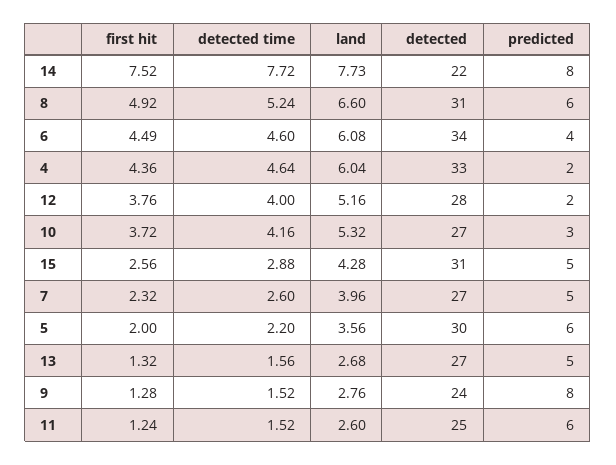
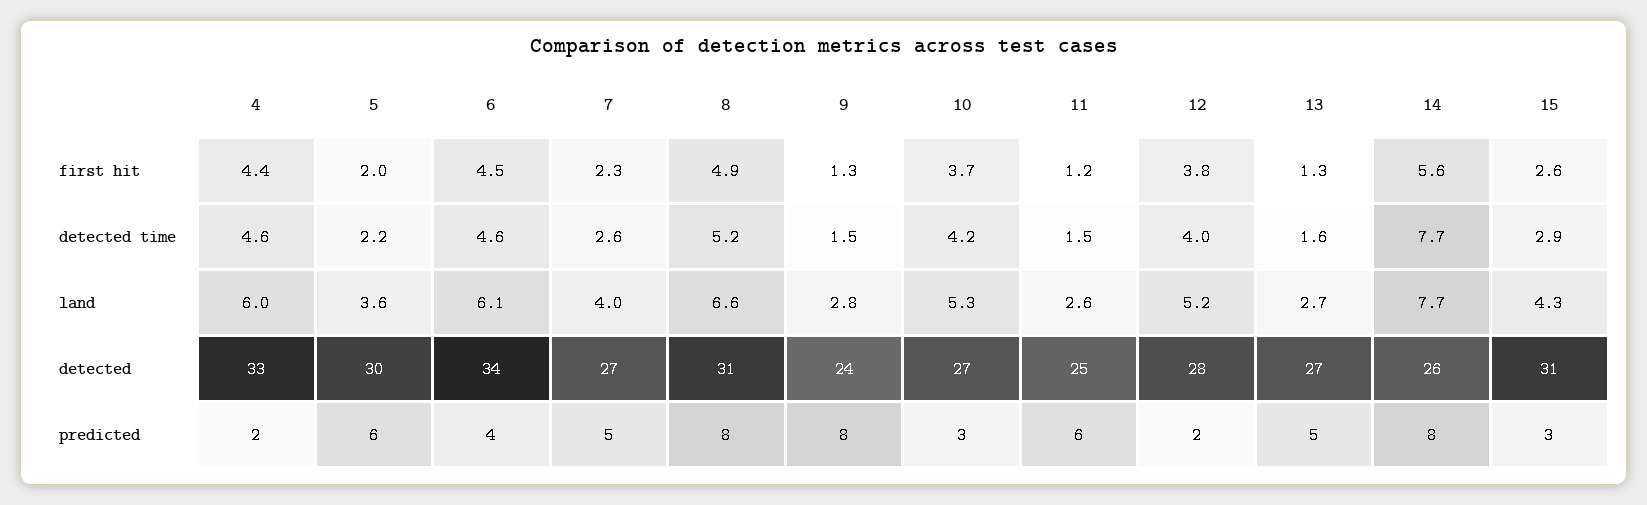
  {
    "first hit": {
-     "14": 7.52,
+     "14": 5.6,
      "8": 4.92,
      "6": 4.49,
      "4": 4.36,
      "12": 3.76,
      "10": 3.72,
      "15": 2.56,
      "7": 2.32,
      "5": 2,
      "13": 1.32,
      "9": 1.28,
      "11": 1.24
    },
    "detected time": {
      "14": 7.72,
      "8": 5.24,
      "6": 4.6,
      "4": 4.64,
      "12": 4,
      "10": 4.16,
      "15": 2.88,
      "7": 2.6,
      "5": 2.2,
      "13": 1.56,
      "9": 1.52,
      "11": 1.52
    },
    "land": {
      "14": 7.73,
      "8": 6.6,
      "6": 6.08,
      "4": 6.04,
      "12": 5.16,
      "10": 5.32,
      "15": 4.28,
      "7": 3.96,
      "5": 3.56,
      "13": 2.68,
      "9": 2.76,
      "11": 2.6
    },
    "detected": {
-     "14": 22,
+     "14": 26,
      "8": 31,
      "6": 34,
      "4": 33,
      "12": 28,
      "10": 27,
      "15": 31,
      "7": 27,
      "5": 30,
      "13": 27,
      "9": 24,
      "11": 25
    },
    "predicted": {
      "14": 8,
-     "8": 6,
+     "8": 8,
      "6": 4,
      "4": 2,
      "12": 2,
      "10": 3,
-     "15": 5,
+     "15": 3,
      "7": 5,
      "5": 6,
      "13": 5,
      "9": 8,
      "11": 6
    }
  }

